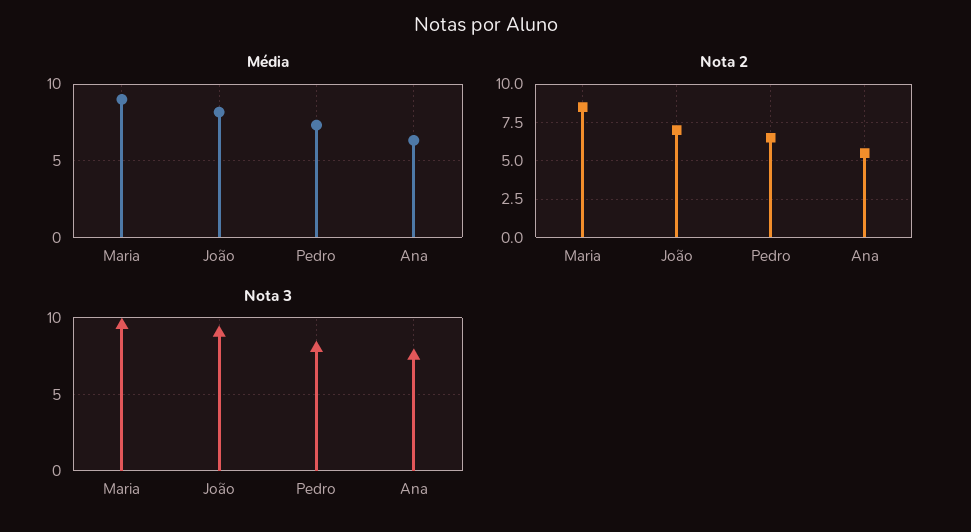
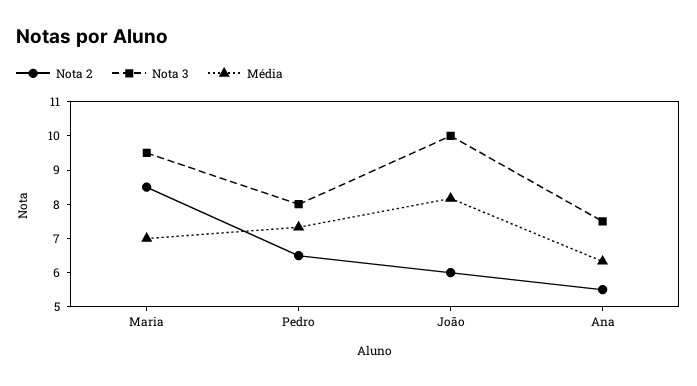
  {
    "Média": {
-     "Maria": 9,
+     "Maria": 7,
      "João": 8.25,
      "Pedro": 7.25,
      "Ana": 6.25
    },
    "Nota 2": {
      "Maria": 8.5,
-     "João": 7,
+     "João": 6,
      "Pedro": 6.5,
      "Ana": 5.5
    },
    "Nota 3": {
      "Maria": 9.5,
-     "João": 9,
+     "João": 10,
      "Pedro": 8,
      "Ana": 7.5
    }
  }

